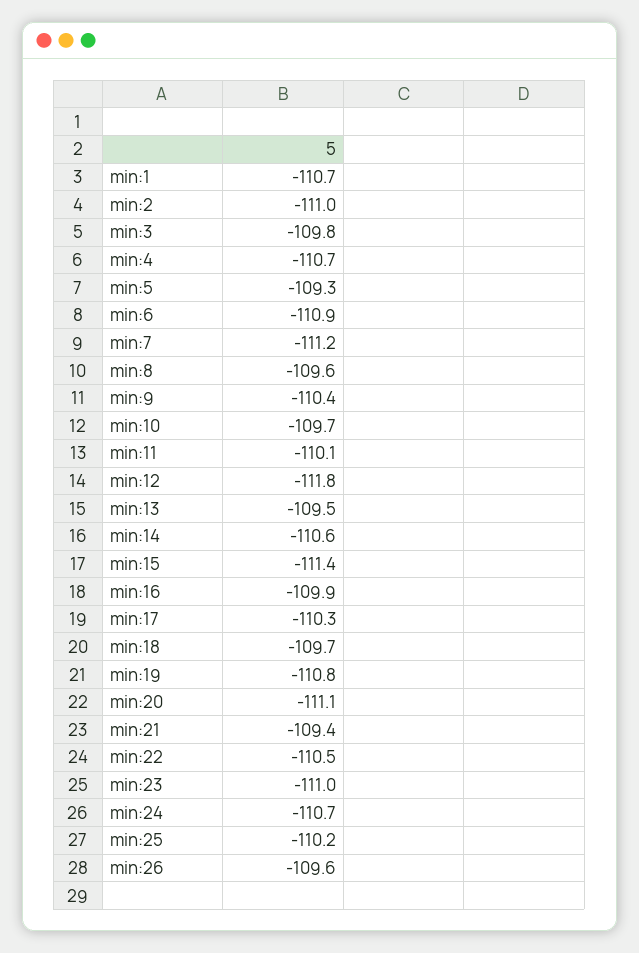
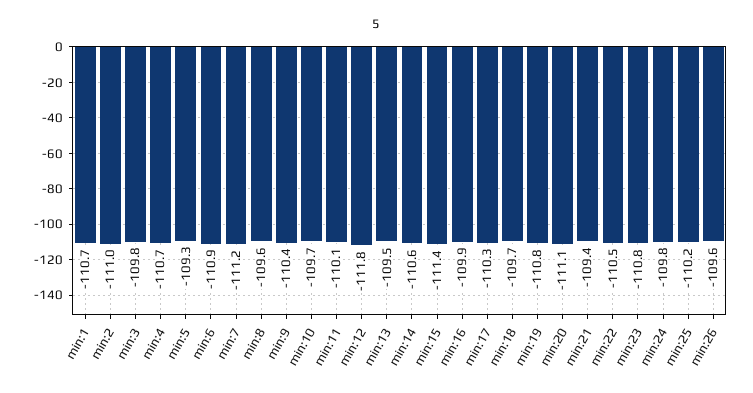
  {
    "min:1": -110.7,
    "min:2": -111,
    "min:3": -109.8,
    "min:4": -110.7,
    "min:5": -109.3,
    "min:6": -110.9,
    "min:7": -111.2,
    "min:8": -109.6,
    "min:9": -110.4,
    "min:10": -109.7,
    "min:11": -110.1,
    "min:12": -111.8,
    "min:13": -109.5,
    "min:14": -110.6,
    "min:15": -111.4,
    "min:16": -109.9,
    "min:17": -110.3,
    "min:18": -109.7,
    "min:19": -110.8,
    "min:20": -111.1,
    "min:21": -109.4,
    "min:22": -110.5,
-   "min:23": -111,
+   "min:23": -110.8,
-   "min:24": -110.7,
+   "min:24": -109.8,
    "min:25": -110.2,
    "min:26": -109.6
  }

